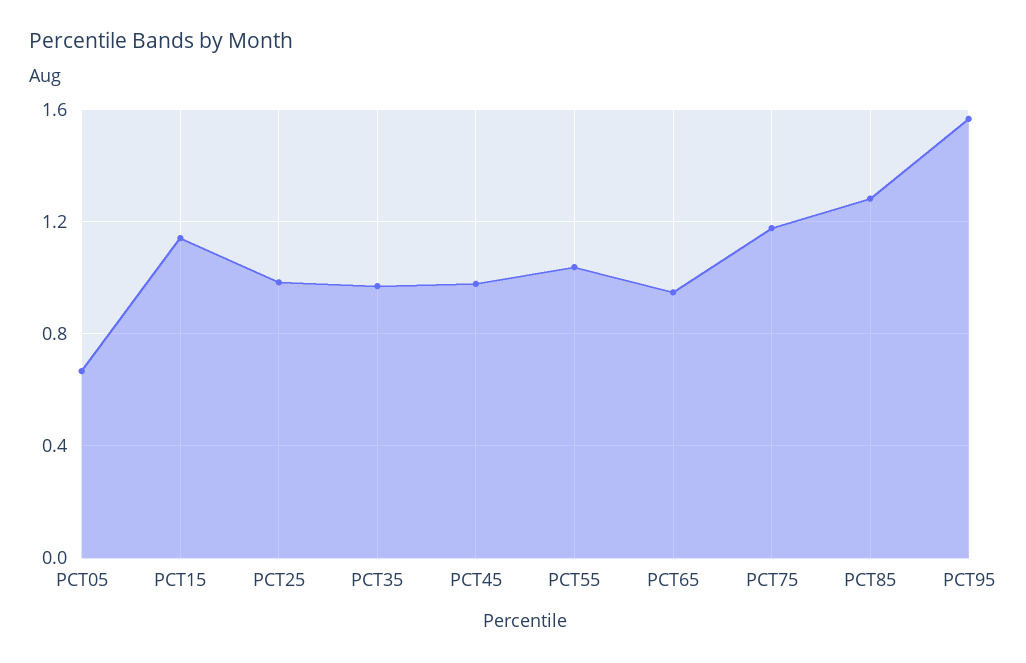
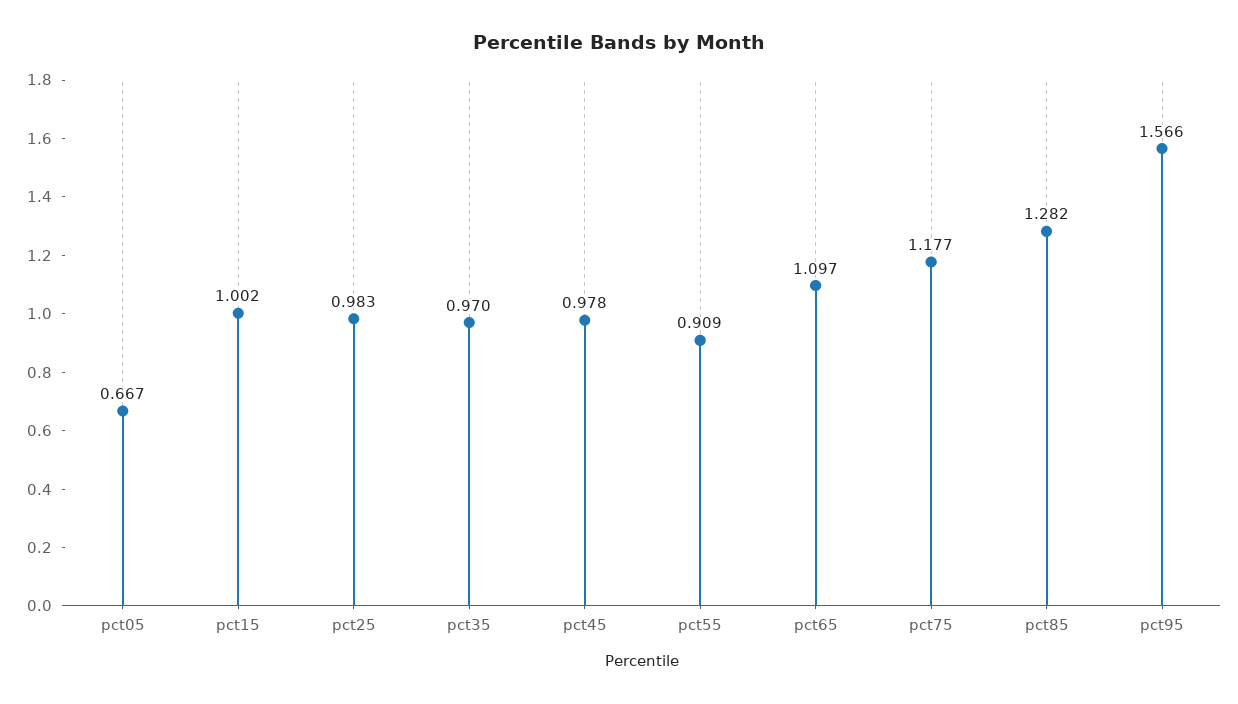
  {
    "PCT05": 0.667,
-   "PCT15": 1.15,
+   "PCT15": 1.002,
    "PCT25": 0.983,
    "PCT35": 0.97,
    "PCT45": 0.978,
-   "PCT55": 1.05,
+   "PCT55": 0.909,
-   "PCT65": 0.95,
+   "PCT65": 1.097,
    "PCT75": 1.177,
    "PCT85": 1.282,
    "PCT95": 1.566
  }

